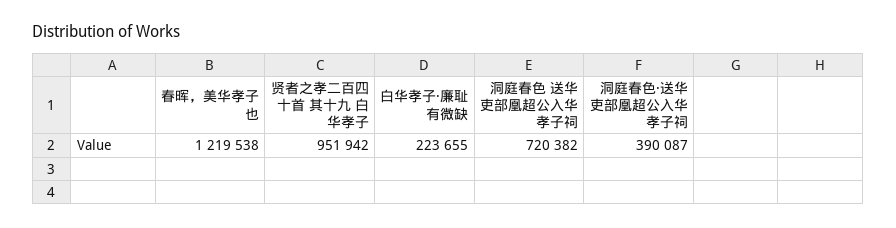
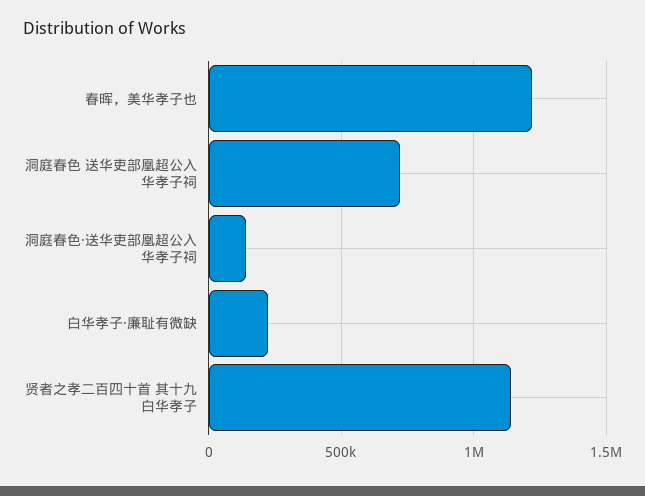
  {
    "春晖，美华孝子也": 1219538,
-   "贤者之孝二百四十首 其十九 白华孝子": 951942,
+   "贤者之孝二百四十首 其十九 白华孝子": 1150000,
    "白华孝子·廉耻有微缺": 223655,
    "洞庭春色 送华吏部凰超公入华孝子祠": 720382,
-   "洞庭春色·送华吏部凰超公入华孝子祠": 390087
+   "洞庭春色·送华吏部凰超公入华孝子祠": 150000
  }

